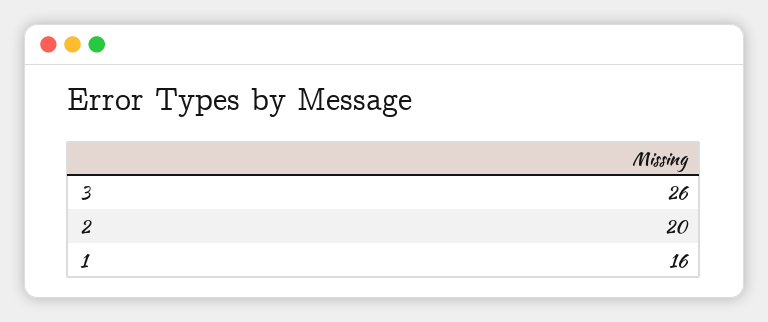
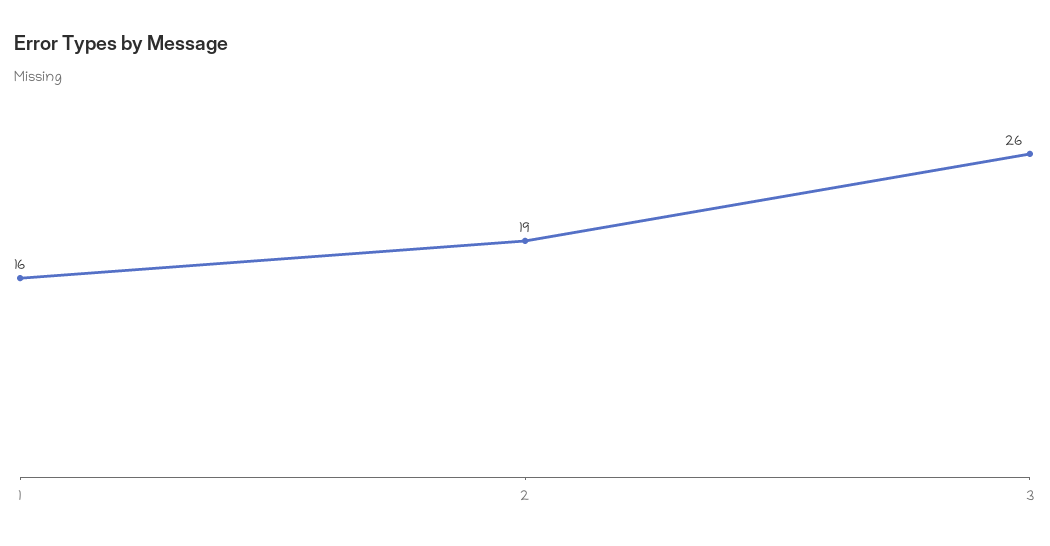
  {
    "3": 26,
-   "2": 20,
+   "2": 19,
    "1": 16
  }

